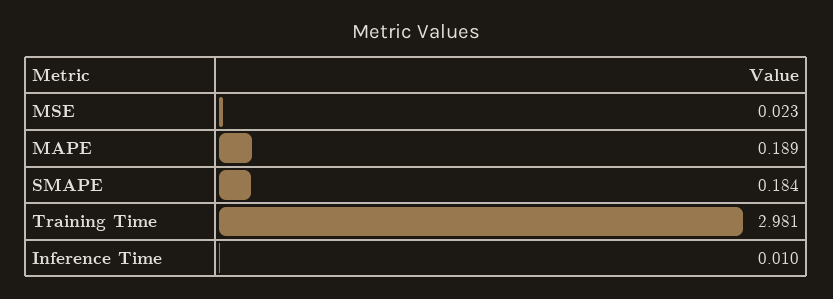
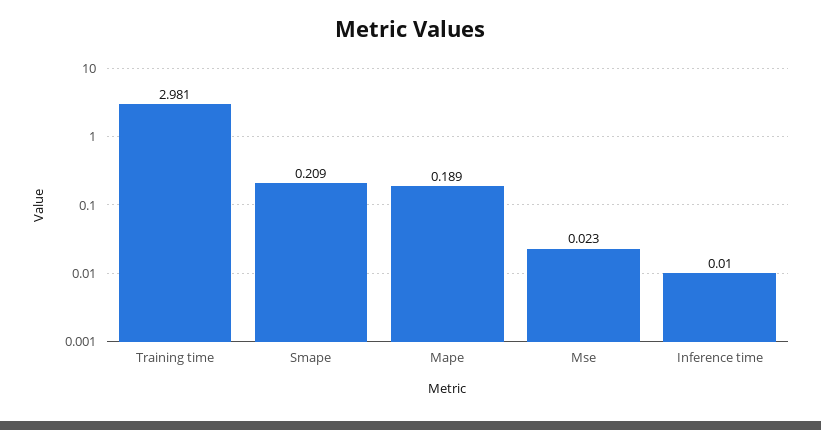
  {
    "MSE": 0.023,
    "MAPE": 0.189,
-   "SMAPE": 0.184,
+   "SMAPE": 0.209,
    "Training Time": 2.981,
    "Inference Time": 0.01
  }

